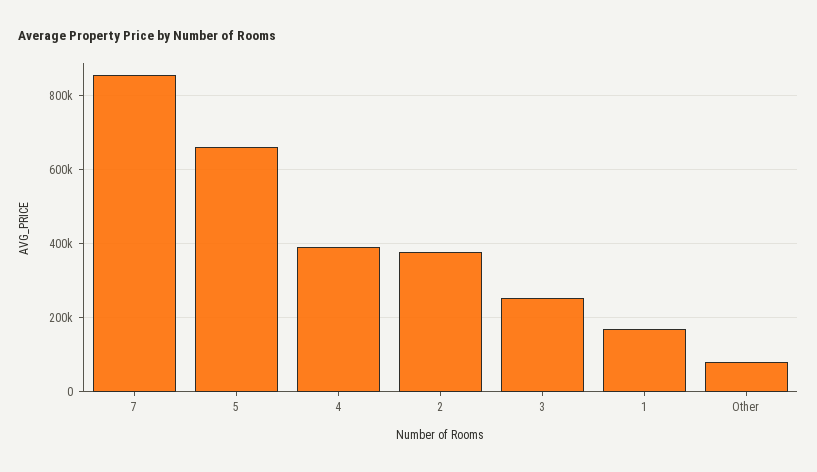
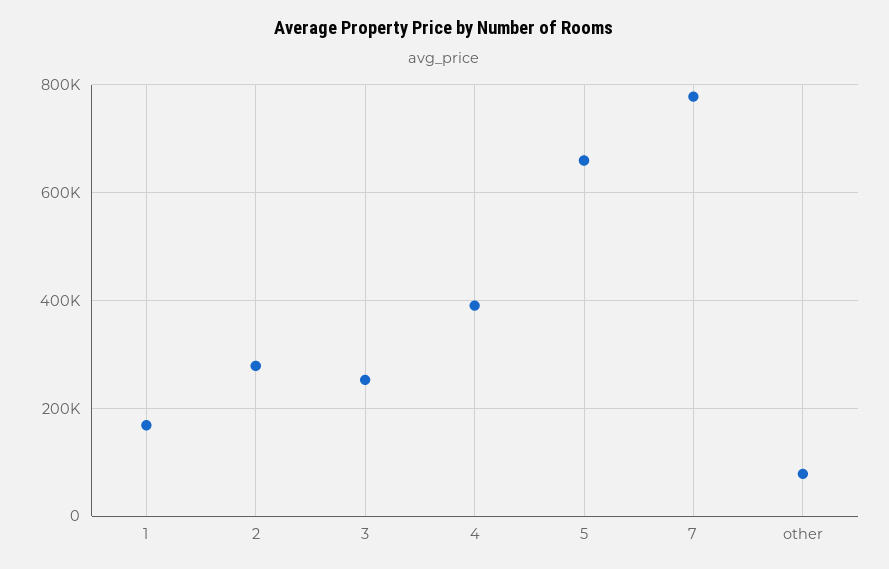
  {
-   "7": 860000,
+   "7": 780000,
    "5": 660000,
    "4": 400000,
-   "2": 380000,
+   "2": 280000,
    "3": 260000,
    "1": 160000,
    "Other": 80000
  }

